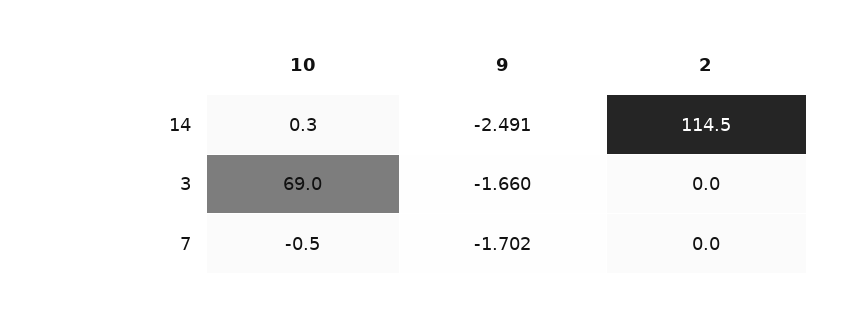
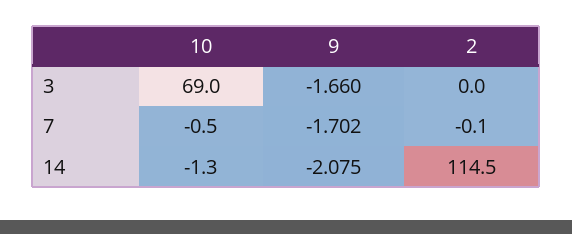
  {
    "10": {
-     "14": 0.3,
+     "14": -1.3,
      "3": 69,
      "7": -0.5
    },
    "9": {
-     "14": -2.491,
+     "14": -2.075,
      "3": -1.66,
      "7": -1.702
    },
    "2": {
      "14": 114.5,
      "3": 0,
-     "7": 0
+     "7": -0.1
    }
  }

